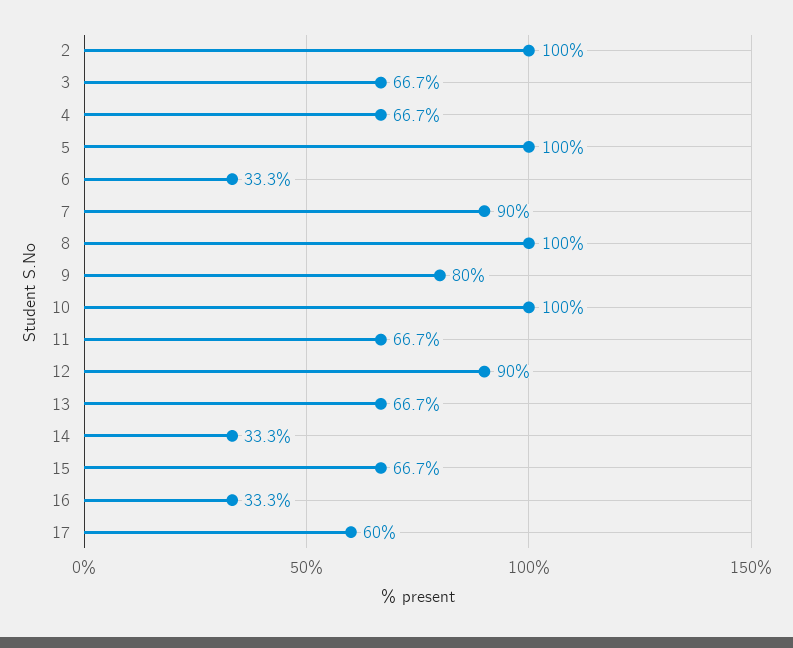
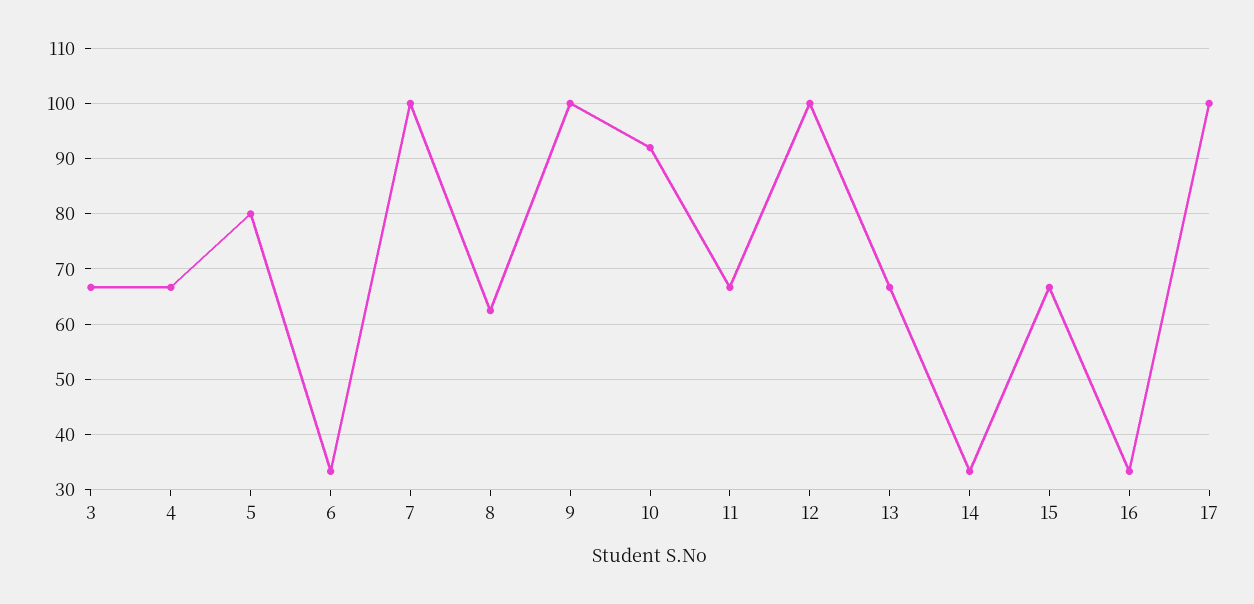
  {
-   "2": 100,
    "3": 66.7,
    "4": 66.7,
-   "5": 100,
+   "5": 80,
    "6": 33.3,
-   "7": 90,
+   "7": 100,
-   "8": 100,
+   "8": 62,
-   "9": 80,
+   "9": 100,
-   "10": 100,
+   "10": 92,
    "11": 66.7,
-   "12": 90,
+   "12": 100,
    "13": 66.7,
    "14": 33.3,
    "15": 66.7,
    "16": 33.3,
-   "17": 60
+   "17": 100
  }

